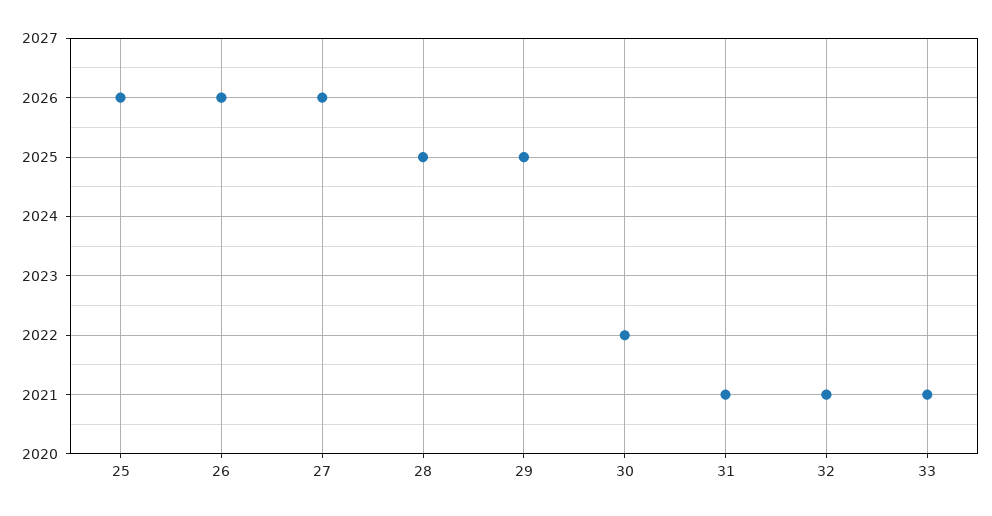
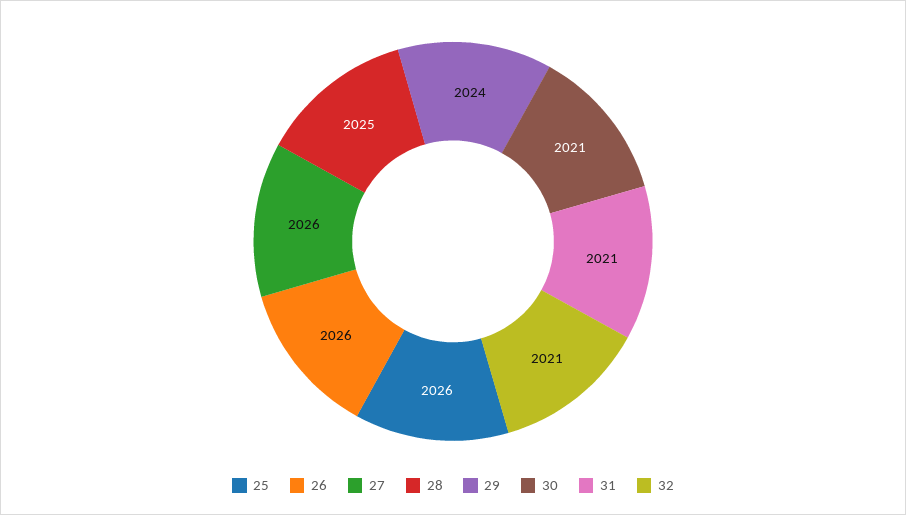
  {
    "25": 2026,
    "26": 2026,
    "27": 2026,
    "28": 2025,
-   "29": 2025,
+   "29": 2024,
-   "30": 2022,
+   "30": 2021,
    "31": 2021,
-   "32": 2021,
+   "32": 2021
-   "33": 2021
  }

